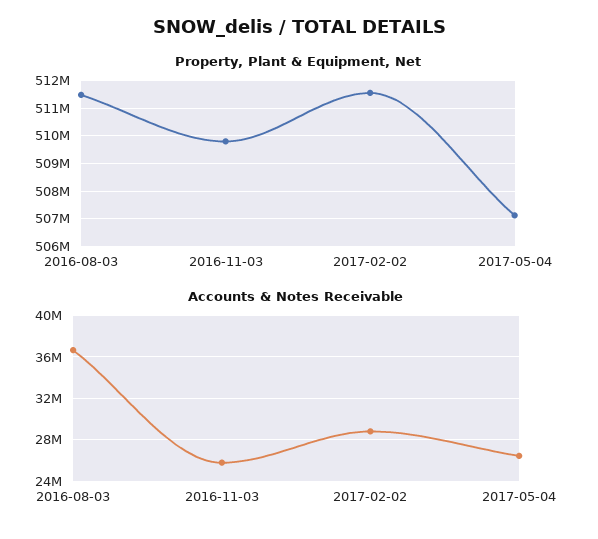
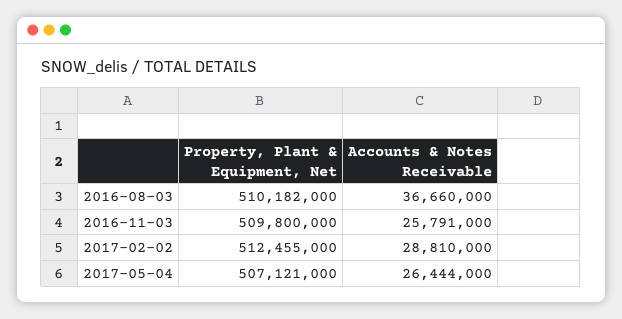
  {
    "Property, Plant & Equipment, Net": {
-     "2016-08-03": 511500000,
+     "2016-08-03": 510182000,
      "2016-11-03": 509800000,
-     "2017-02-02": 511500000,
+     "2017-02-02": 512455000,
      "2017-05-04": 507121000
    },
    "Accounts & Notes Receivable": {
      "2016-08-03": 36660000,
      "2016-11-03": 25791000,
      "2017-02-02": 28810000,
      "2017-05-04": 26444000
    }
  }

